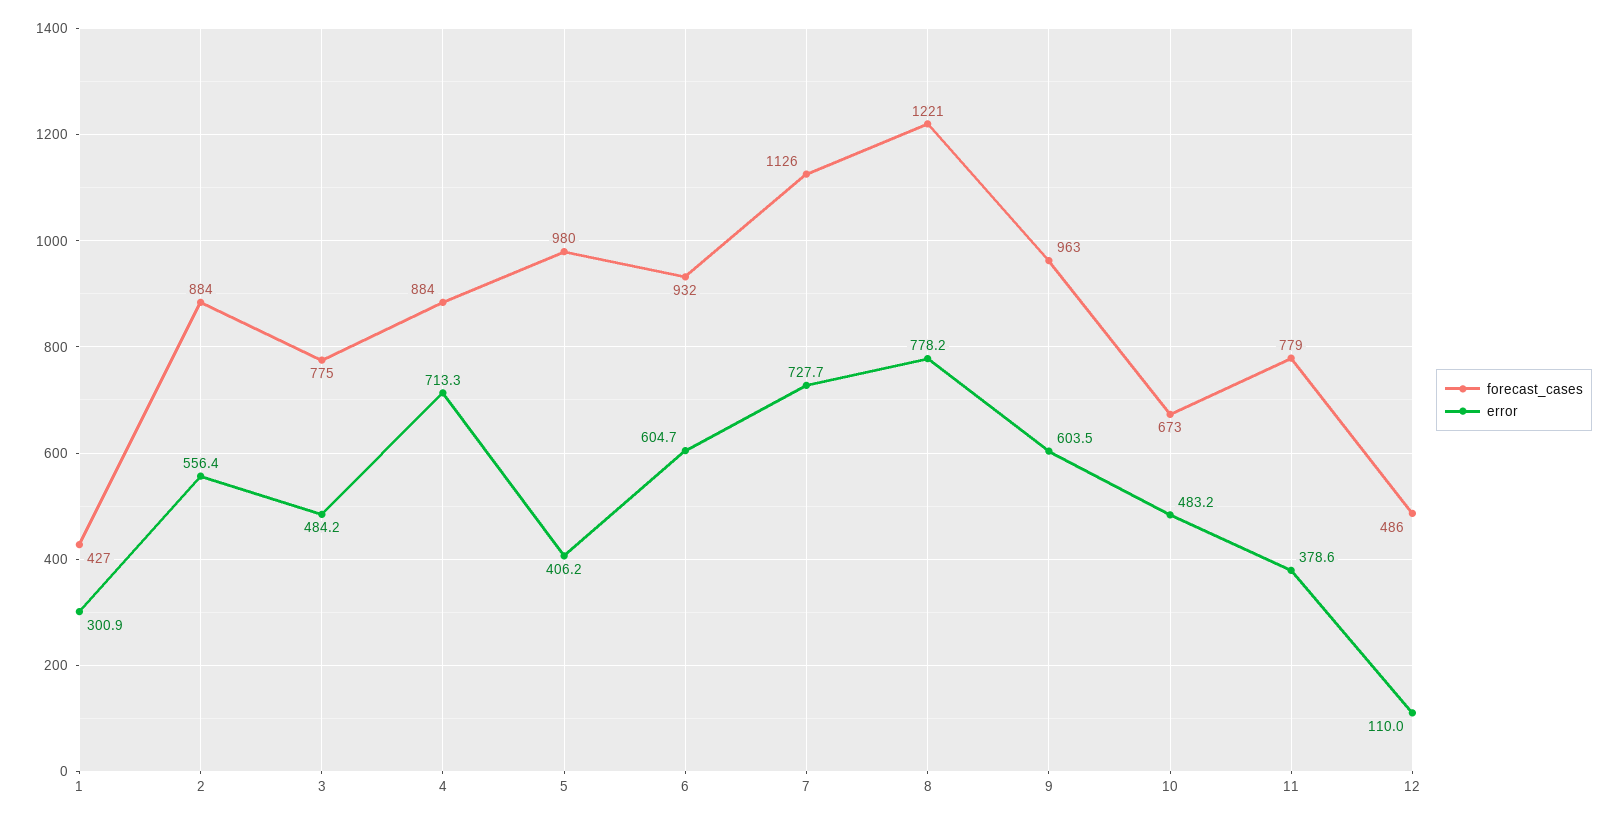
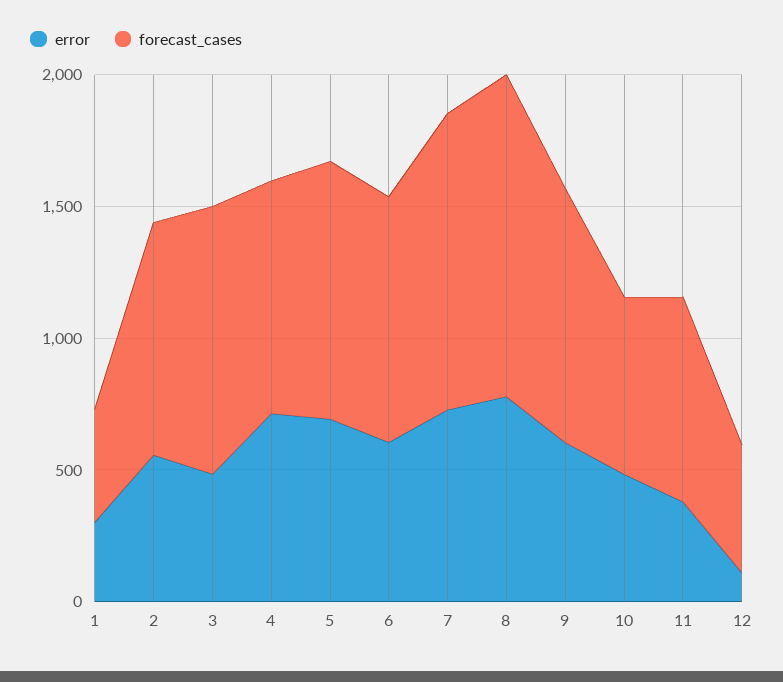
  {
    "forecast_cases": {
      "1": 427,
      "2": 884,
-     "3": 775,
+     "3": 1000,
      "4": 884,
      "5": 980,
      "6": 932,
      "7": 1126,
      "8": 1221,
      "9": 963,
      "10": 673,
      "11": 779,
      "12": 486
    },
    "error": {
      "1": 300.9,
      "2": 556.4,
      "3": 484.2,
      "4": 713.3,
-     "5": 406.2,
+     "5": 700,
      "6": 604.7,
      "7": 727.7,
      "8": 778.2,
      "9": 603.5,
      "10": 483.2,
      "11": 378.6,
      "12": 110
    }
  }

